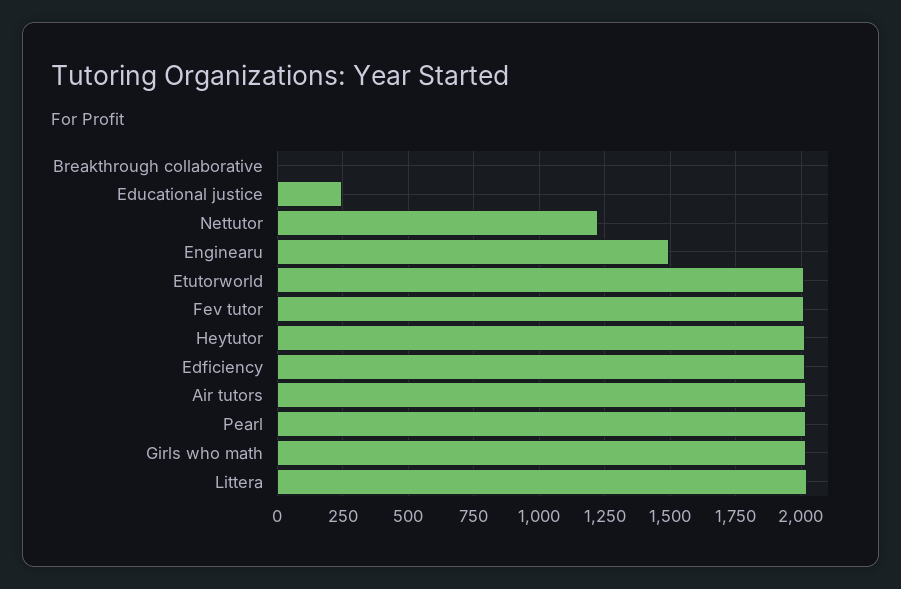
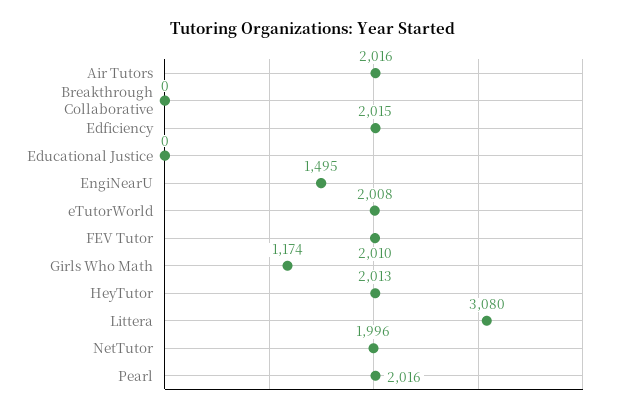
  {
    "Breakthrough collaborative": 0,
-   "Educational justice": 250,
+   "Educational justice": 0,
-   "Nettutor": 1225,
+   "Nettutor": 1996,
    "Enginearu": 1495,
    "Etutorworld": 2008,
    "Fev tutor": 2010,
    "Heytutor": 2013,
    "Edficiency": 2015,
    "Air tutors": 2016,
    "Pearl": 2016,
-   "Girls who math": 2025,
+   "Girls who math": 1174,
-   "Littera": 2025
+   "Littera": 3080
  }

